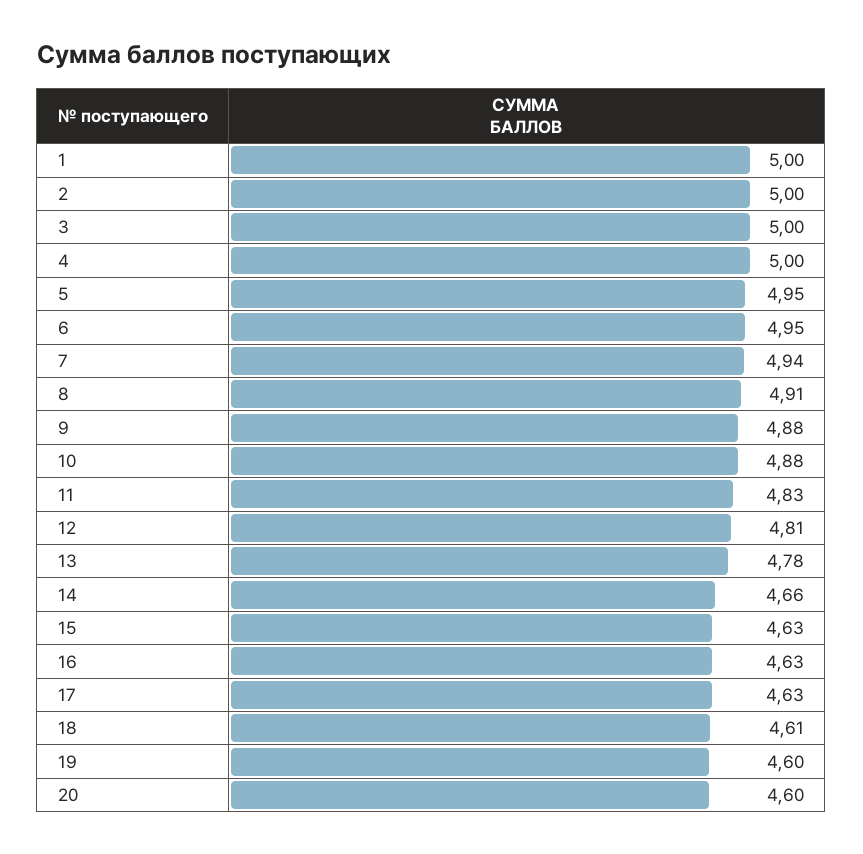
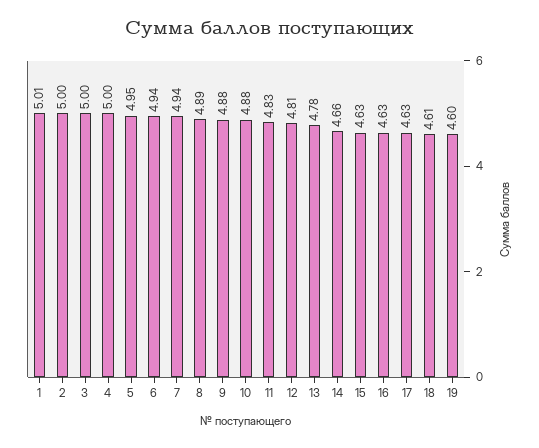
  {
-   "1": 5,
+   "1": 5.01,
    "2": 5,
    "3": 5,
    "4": 5,
    "5": 4.95,
-   "6": 4.95,
+   "6": 4.94,
    "7": 4.94,
-   "8": 4.91,
+   "8": 4.89,
    "9": 4.88,
    "10": 4.88,
    "11": 4.83,
    "12": 4.81,
    "13": 4.78,
    "14": 4.66,
    "15": 4.63,
    "16": 4.63,
    "17": 4.63,
    "18": 4.61,
-   "19": 4.6,
+   "19": 4.6
-   "20": 4.6
  }

